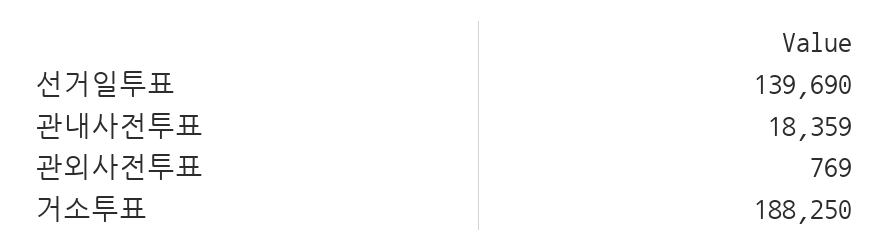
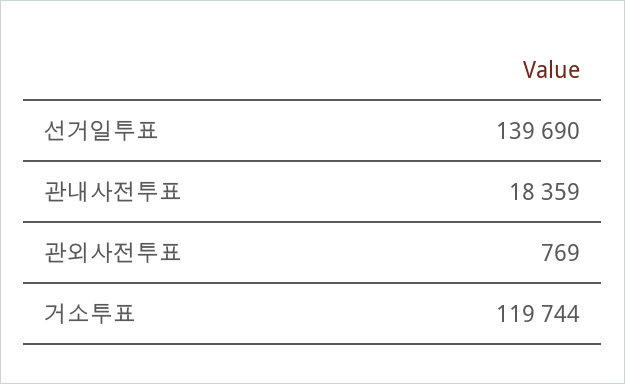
  {
    "선거일투표": 139690,
    "관내사전투표": 18359,
    "관외사전투표": 769,
-   "거소투표": 188250
+   "거소투표": 119744
  }

